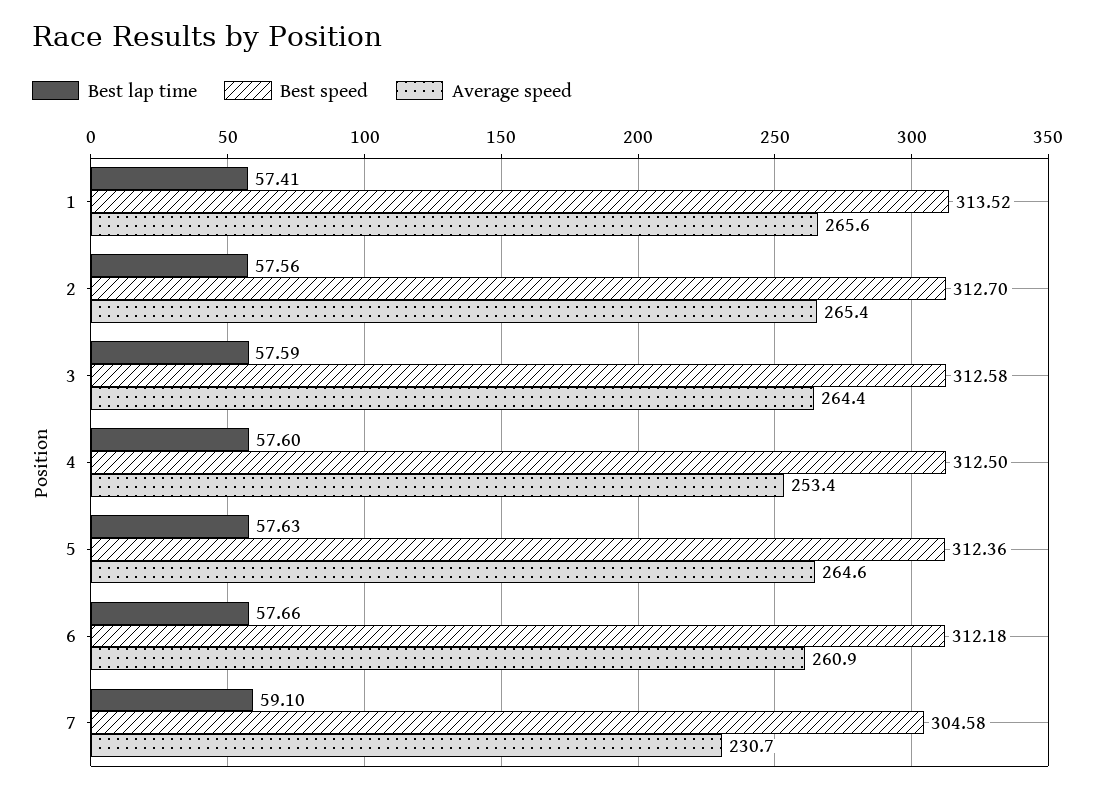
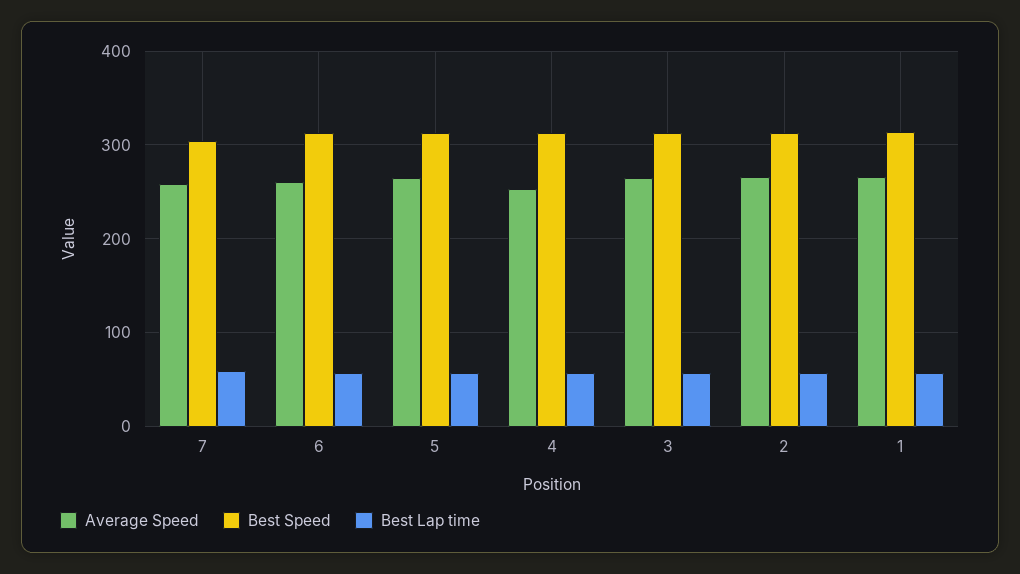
  {
    "Best lap time": {
      "1": 57.41,
      "2": 57.56,
      "3": 57.59,
      "4": 57.6,
      "5": 57.63,
      "6": 57.66,
      "7": 59.1
    },
    "Best speed": {
      "1": 313.52,
      "2": 312.7,
      "3": 312.58,
      "4": 312.5,
      "5": 312.36,
      "6": 312.18,
      "7": 304.58
    },
    "Average speed": {
      "1": 265.6,
      "2": 265.4,
      "3": 264.4,
      "4": 253.4,
      "5": 264.6,
      "6": 260.9,
-     "7": 230.7
+     "7": 260
    }
  }

